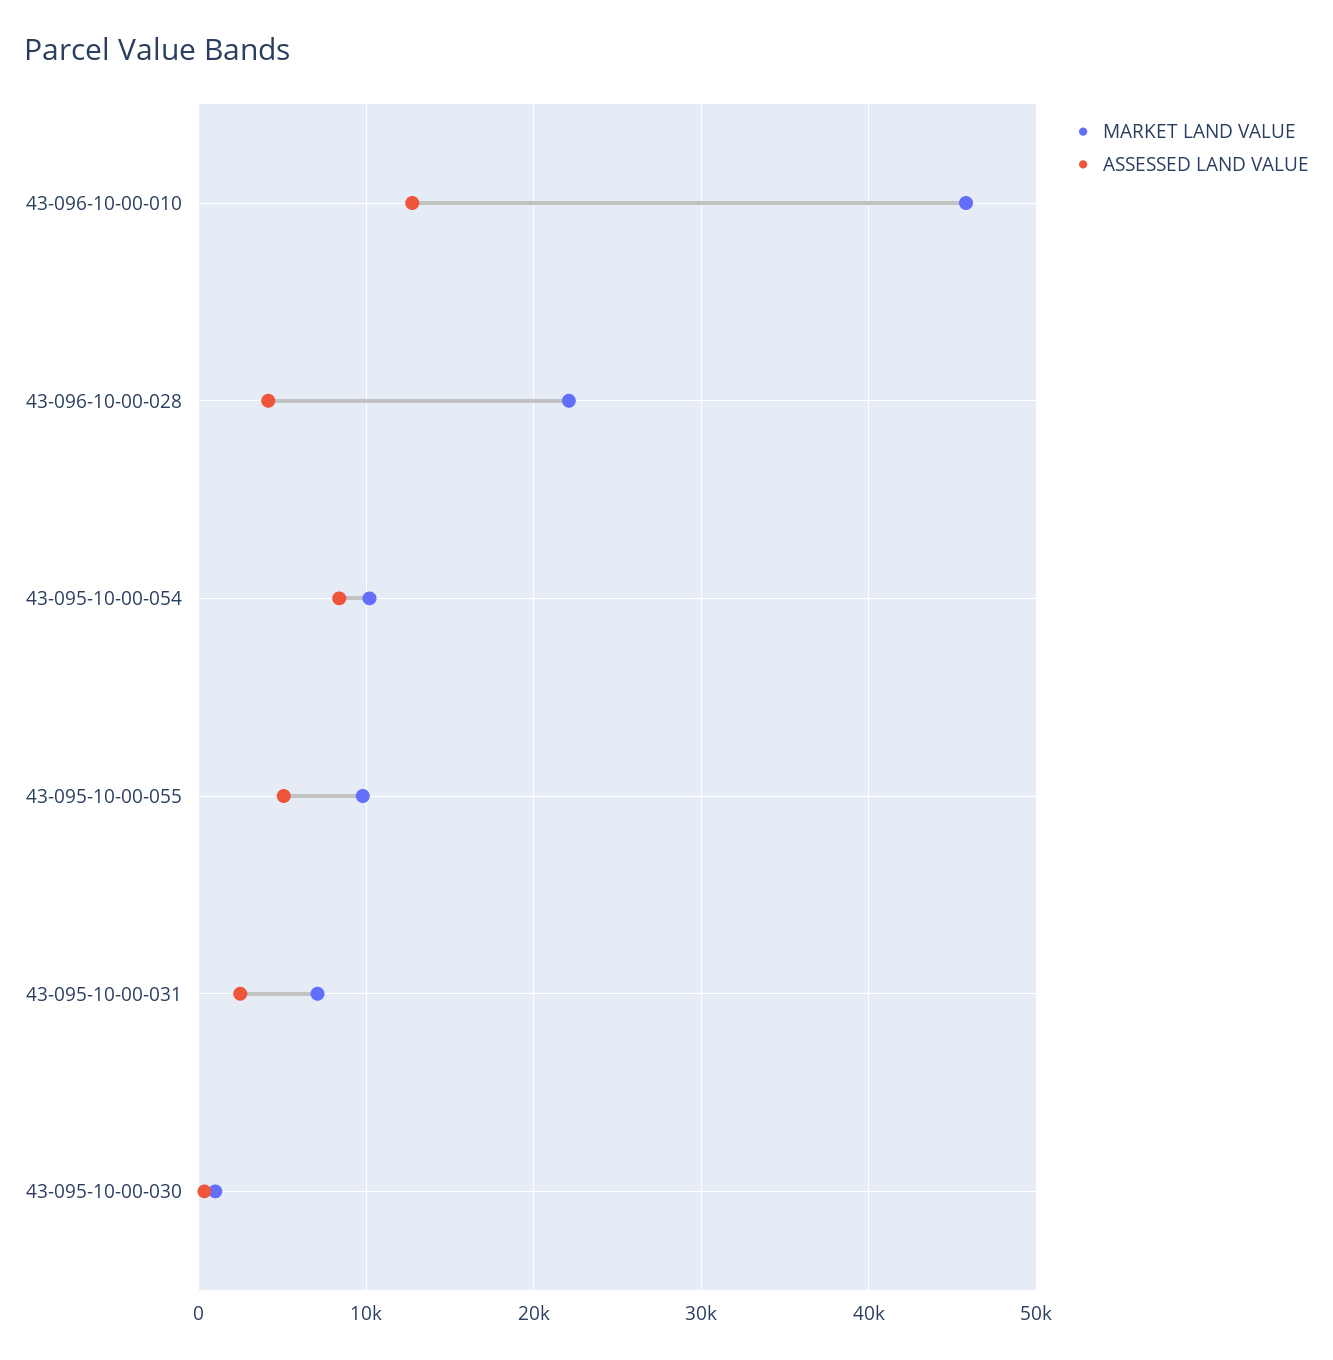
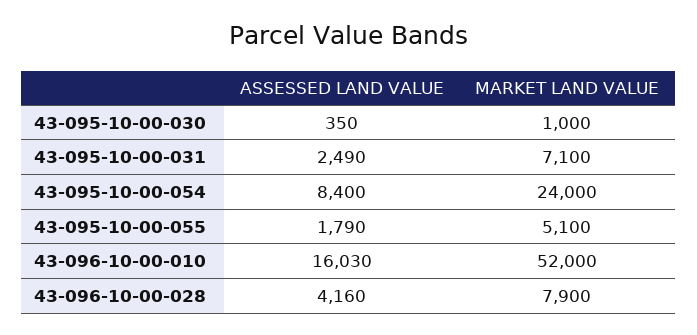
  {
    "MARKET LAND VALUE": {
-     "43-096-10-00-010": 46000,
+     "43-096-10-00-010": 52000,
-     "43-096-10-00-028": 22000,
+     "43-096-10-00-028": 7900,
-     "43-095-10-00-054": 10000,
+     "43-095-10-00-054": 24000,
-     "43-095-10-00-055": 10000,
+     "43-095-10-00-055": 5100,
      "43-095-10-00-031": 7100,
      "43-095-10-00-030": 1000
    },
    "ASSESSED LAND VALUE": {
-     "43-096-10-00-010": 13000,
+     "43-096-10-00-010": 16030,
      "43-096-10-00-028": 4160,
      "43-095-10-00-054": 8400,
-     "43-095-10-00-055": 5000,
+     "43-095-10-00-055": 1790,
      "43-095-10-00-031": 2490,
      "43-095-10-00-030": 350
    }
  }

